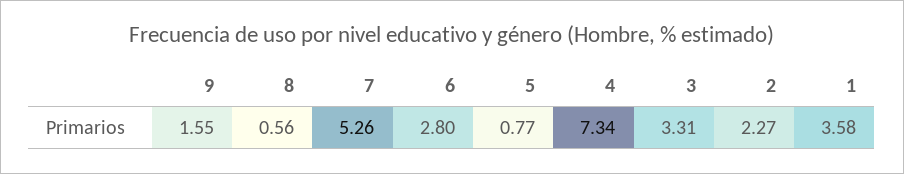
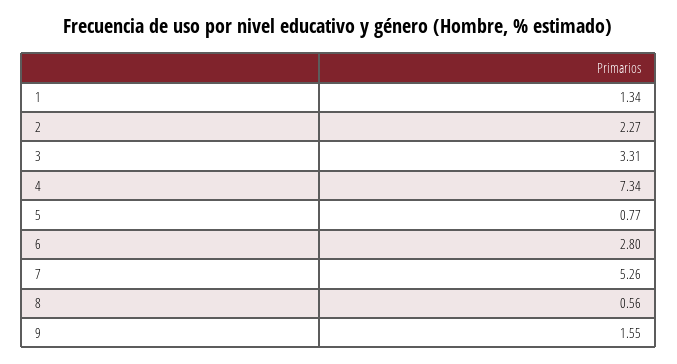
  {
    "9": 1.55,
    "8": 0.56,
    "7": 5.26,
    "6": 2.8,
    "5": 0.77,
    "4": 7.34,
    "3": 3.31,
    "2": 2.27,
-   "1": 3.58
+   "1": 1.34
  }

